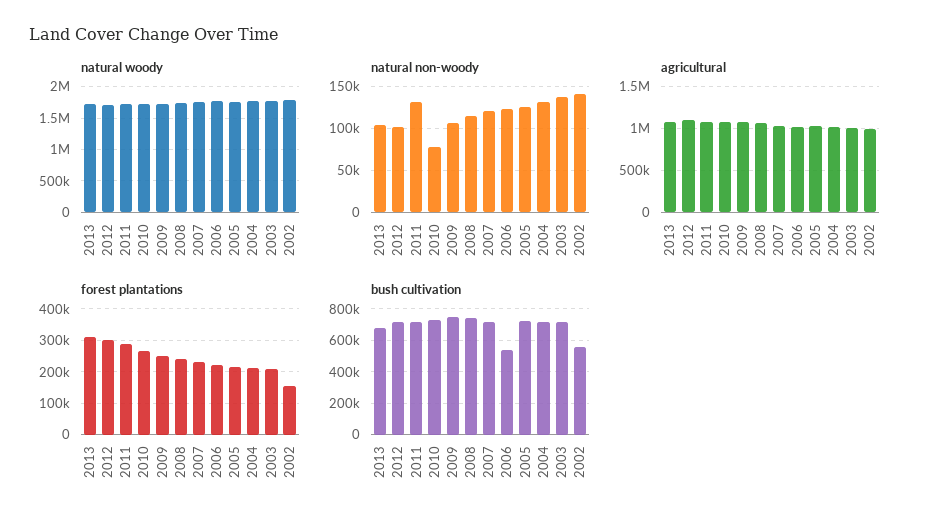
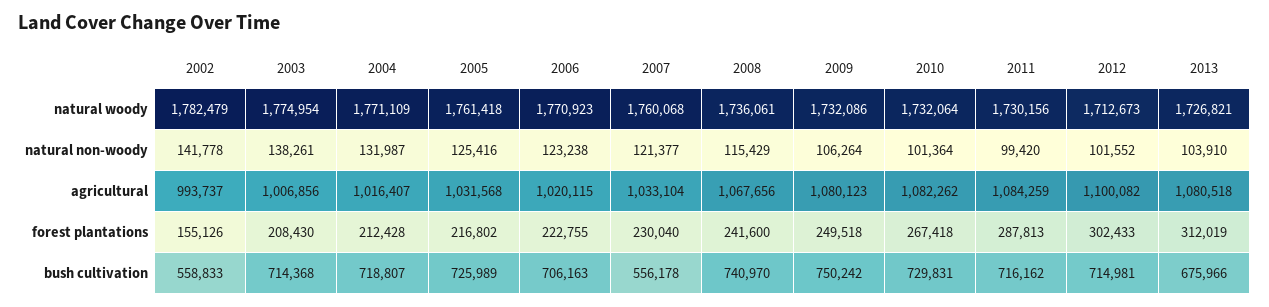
  {
    "natural woody": {
      "2013": 1726821,
      "2012": 1712673,
      "2011": 1730156,
      "2010": 1732064,
      "2009": 1732086,
      "2008": 1736061,
      "2007": 1760068,
      "2006": 1770923,
      "2005": 1761418,
      "2004": 1771109,
      "2003": 1774954,
      "2002": 1782479
    },
    "natural non-woody": {
      "2013": 103910,
      "2012": 101552,
-     "2011": 130000,
+     "2011": 99420,
-     "2010": 80000,
+     "2010": 101364,
      "2009": 106264,
      "2008": 115429,
      "2007": 121377,
      "2006": 123238,
      "2005": 125416,
      "2004": 131987,
      "2003": 138261,
      "2002": 141778
    },
    "agricultural": {
      "2013": 1080518,
      "2012": 1100082,
      "2011": 1084259,
      "2010": 1082262,
      "2009": 1080123,
      "2008": 1067656,
      "2007": 1033104,
      "2006": 1020115,
      "2005": 1031568,
      "2004": 1016407,
      "2003": 1006856,
      "2002": 993737
    },
    "forest plantations": {
      "2013": 312019,
      "2012": 302433,
      "2011": 287813,
      "2010": 267418,
      "2009": 249518,
      "2008": 241600,
      "2007": 230040,
      "2006": 222755,
      "2005": 216802,
      "2004": 212428,
      "2003": 208430,
      "2002": 155126
    },
    "bush cultivation": {
      "2013": 675966,
      "2012": 714981,
      "2011": 716162,
      "2010": 729831,
      "2009": 750242,
      "2008": 740970,
-     "2007": 700000,
+     "2007": 556178,
-     "2006": 550000,
+     "2006": 706163,
      "2005": 725989,
      "2004": 718807,
      "2003": 714368,
      "2002": 558833
    }
  }

